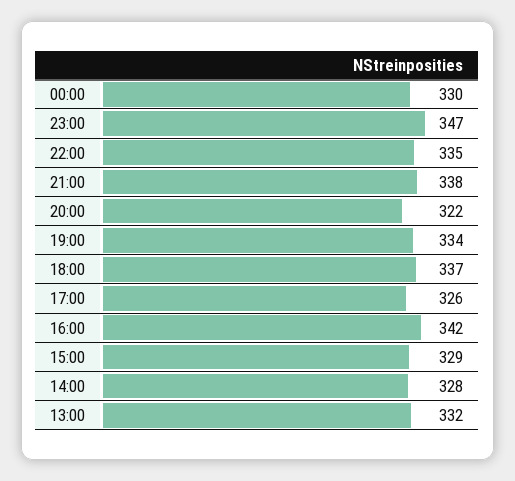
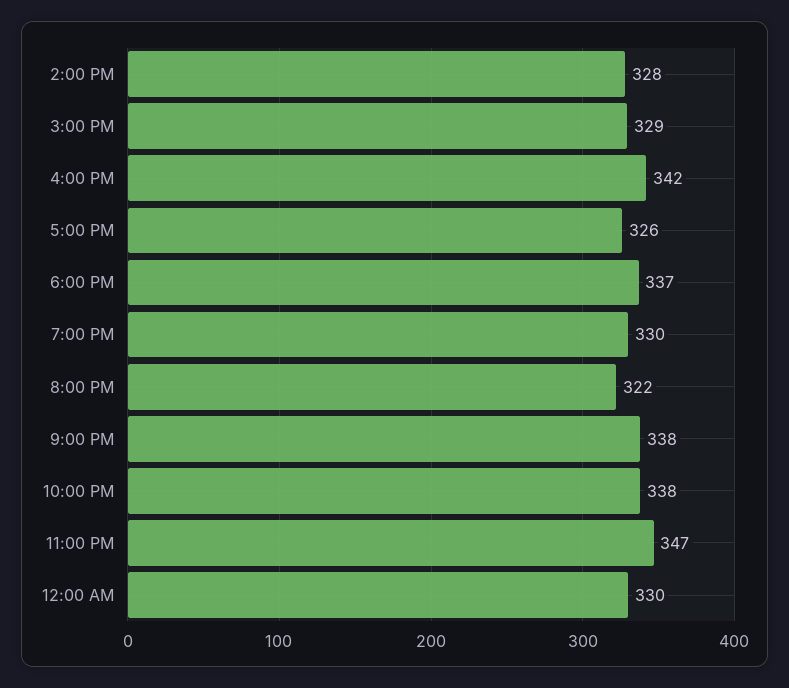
  {
    "00:00": 330,
    "23:00": 347,
-   "22:00": 335,
+   "22:00": 338,
    "21:00": 338,
    "20:00": 322,
-   "19:00": 334,
+   "19:00": 330,
    "18:00": 337,
    "17:00": 326,
    "16:00": 342,
    "15:00": 329,
-   "14:00": 328,
+   "14:00": 328
-   "13:00": 332
  }

